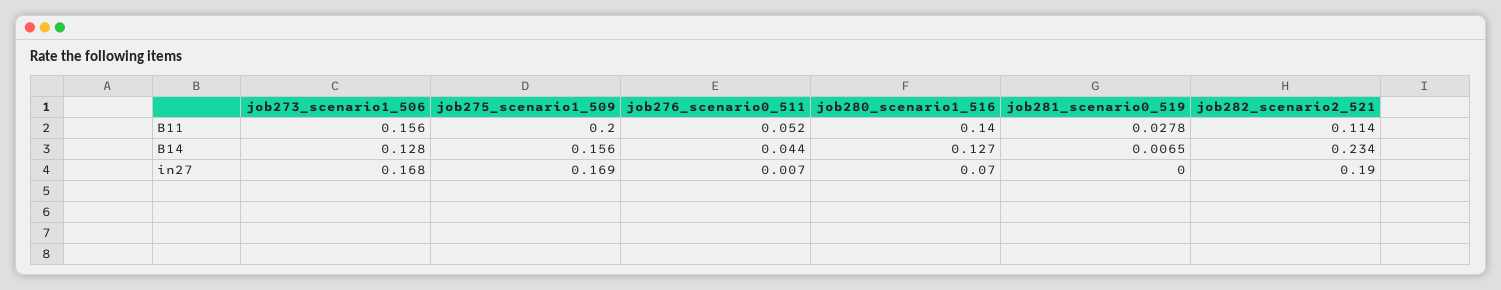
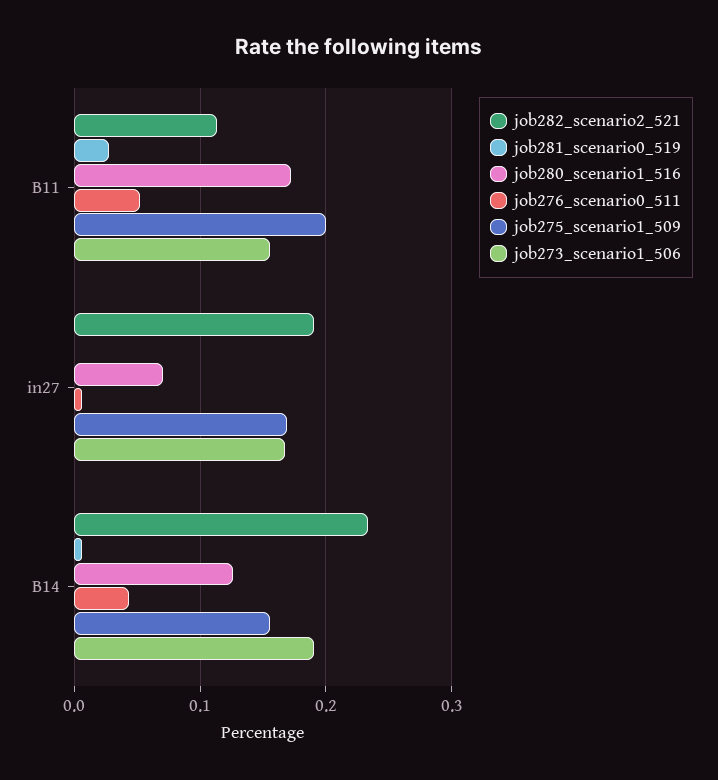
  {
    "job273_scenario1_506": {
      "B11": 0.156,
-     "B14": 0.128,
+     "B14": 0.19,
      "in27": 0.168
    },
    "job275_scenario1_509": {
      "B11": 0.2,
      "B14": 0.156,
      "in27": 0.169
    },
    "job276_scenario0_511": {
      "B11": 0.052,
      "B14": 0.044,
      "in27": 0.007
    },
    "job280_scenario1_516": {
-     "B11": 0.14,
+     "B11": 0.17,
      "B14": 0.127,
      "in27": 0.07
    },
    "job281_scenario0_519": {
      "B11": 0.0278,
      "B14": 0.0065,
      "in27": 0
    },
    "job282_scenario2_521": {
      "B11": 0.114,
      "B14": 0.234,
      "in27": 0.19
    }
  }

